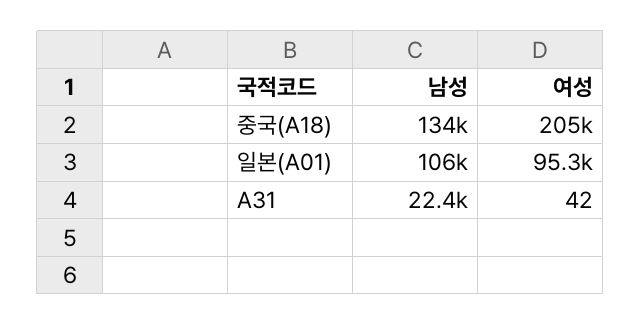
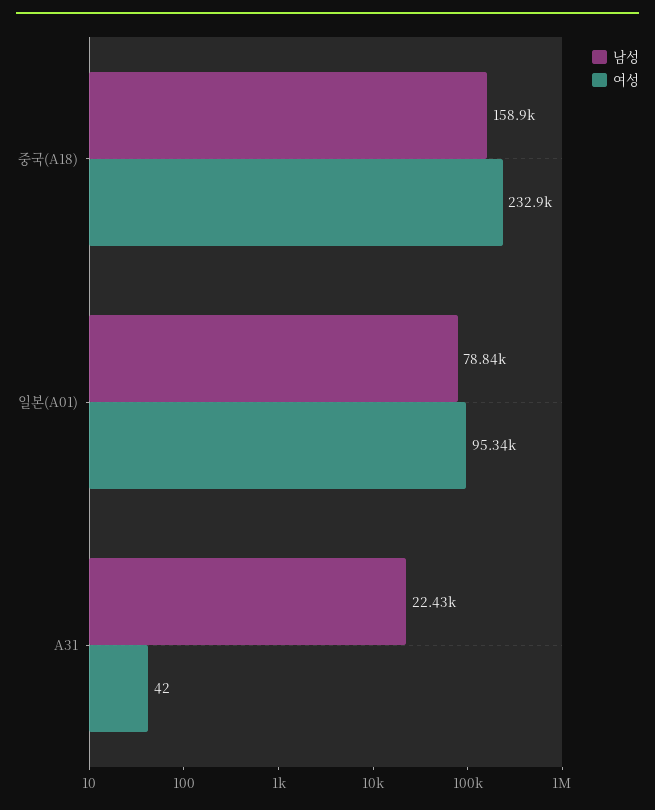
  {
    "남성": {
-     "중국(A18)": 134000,
+     "중국(A18)": 158900,
-     "일본(A01)": 106000,
+     "일본(A01)": 78840,
      "A31": 22430
    },
    "여성": {
-     "중국(A18)": 205000,
+     "중국(A18)": 232900,
      "일본(A01)": 95340,
      "A31": 42
    }
  }

